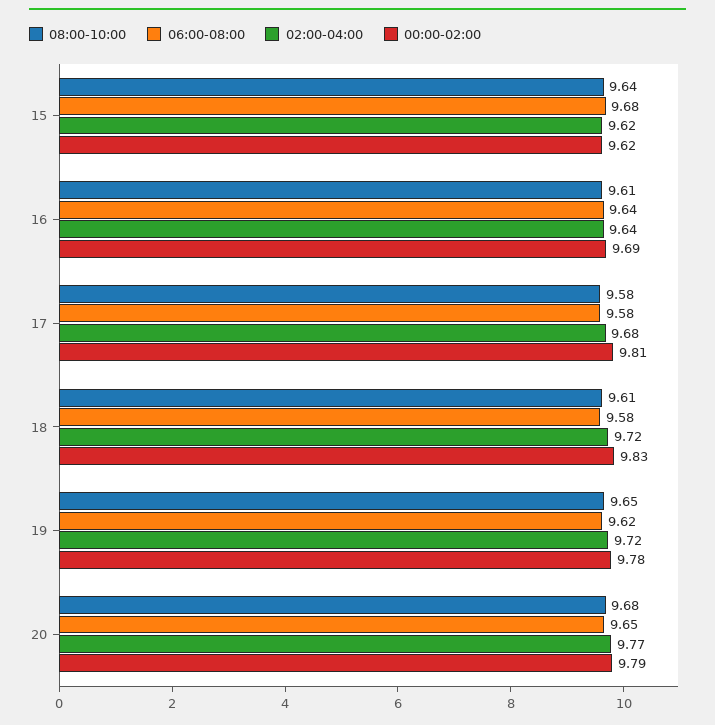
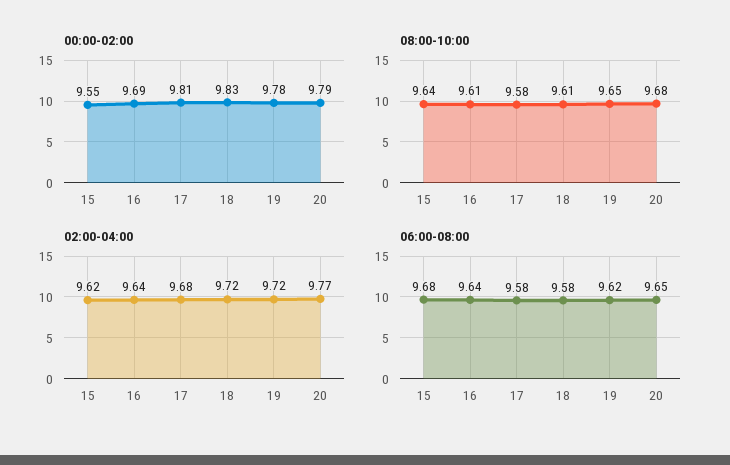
  {
    "08:00-10:00": {
      "15": 9.64,
      "16": 9.61,
      "17": 9.58,
      "18": 9.61,
      "19": 9.65,
      "20": 9.68
    },
    "06:00-08:00": {
      "15": 9.68,
      "16": 9.64,
      "17": 9.58,
      "18": 9.58,
      "19": 9.62,
      "20": 9.65
    },
    "02:00-04:00": {
      "15": 9.62,
      "16": 9.64,
      "17": 9.68,
      "18": 9.72,
      "19": 9.72,
      "20": 9.77
    },
    "00:00-02:00": {
-     "15": 9.62,
+     "15": 9.55,
      "16": 9.69,
      "17": 9.81,
      "18": 9.83,
      "19": 9.78,
      "20": 9.79
    }
  }

